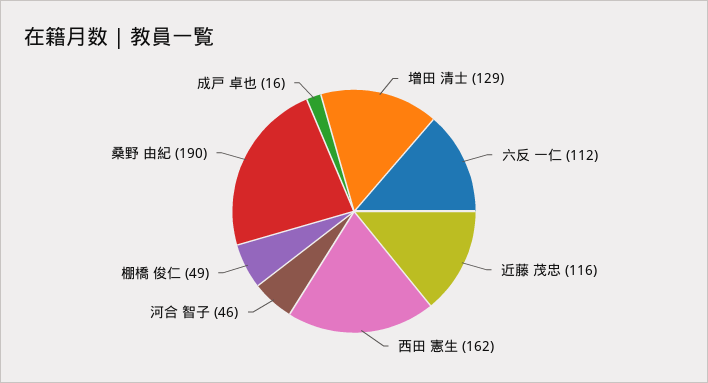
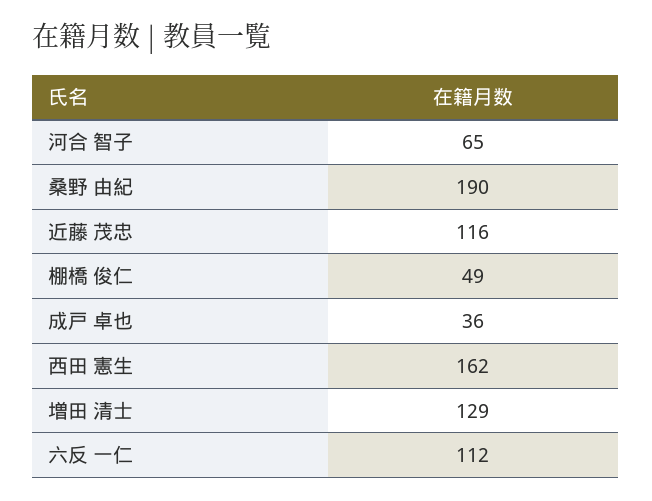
  {
    "増田 清士": 129,
    "六反 一仁": 112,
    "近藤 茂忠": 116,
    "西田 憲生": 162,
-   "河合 智子": 46,
+   "河合 智子": 65,
    "棚橋 俊仁": 49,
    "桑野 由紀": 190,
-   "成戸 卓也": 16
+   "成戸 卓也": 36
  }

